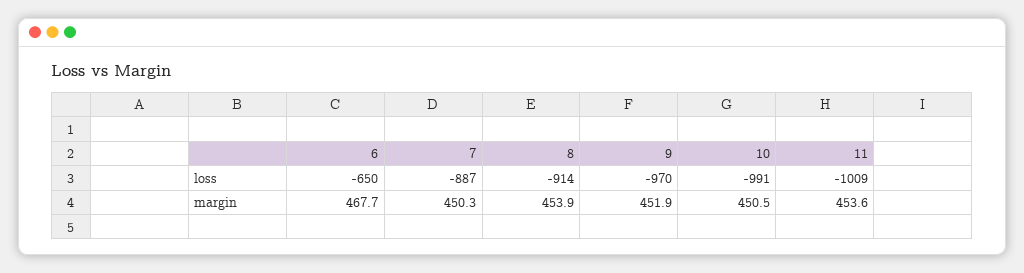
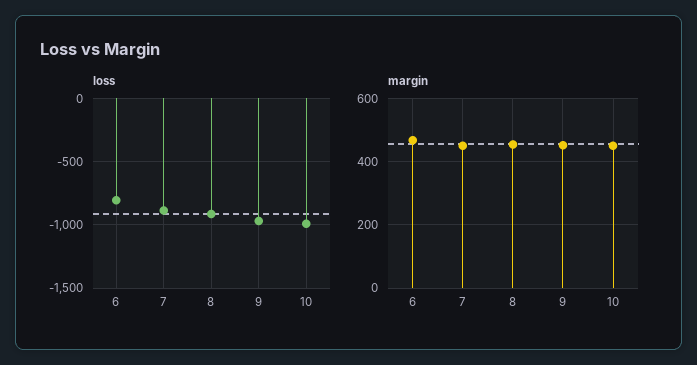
  {
    "loss": {
-     "6": -650,
+     "6": -800,
      "7": -887,
      "8": -914,
      "9": -970,
-     "10": -991,
+     "10": -991
-     "11": -1009
    },
    "margin": {
      "6": 467.7,
      "7": 450.3,
      "8": 453.9,
      "9": 451.9,
-     "10": 450.5,
+     "10": 450.5
-     "11": 453.6
    }
  }

